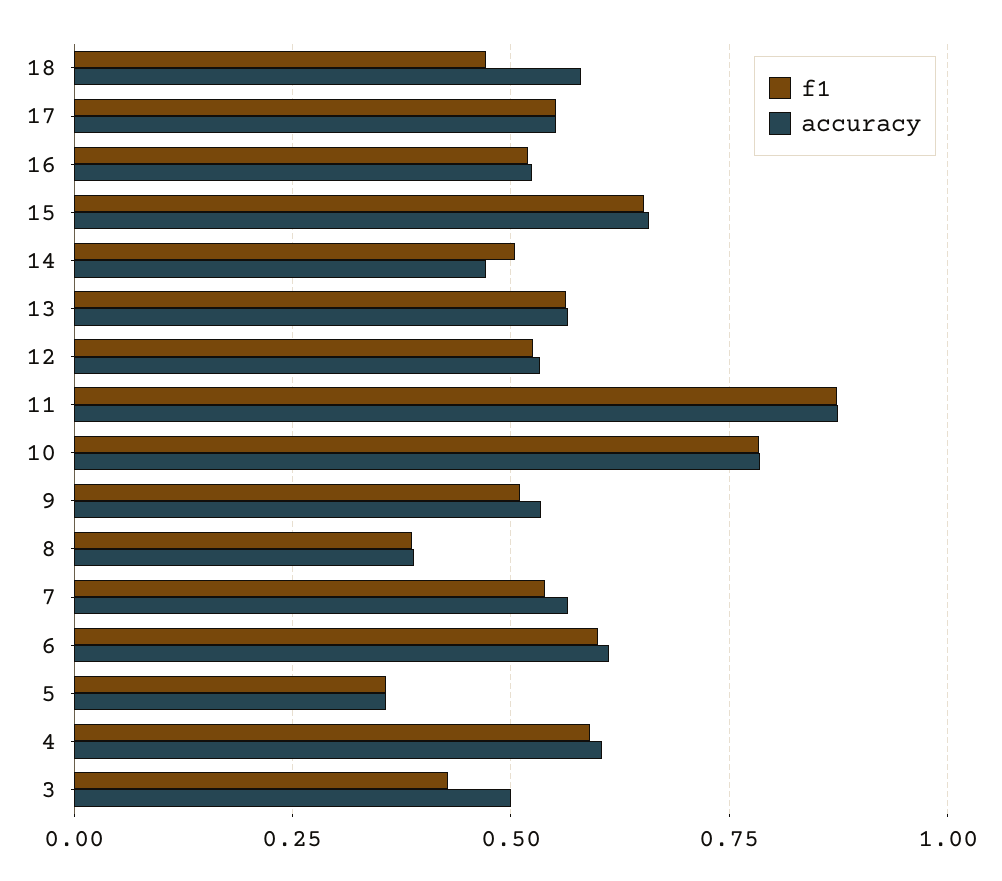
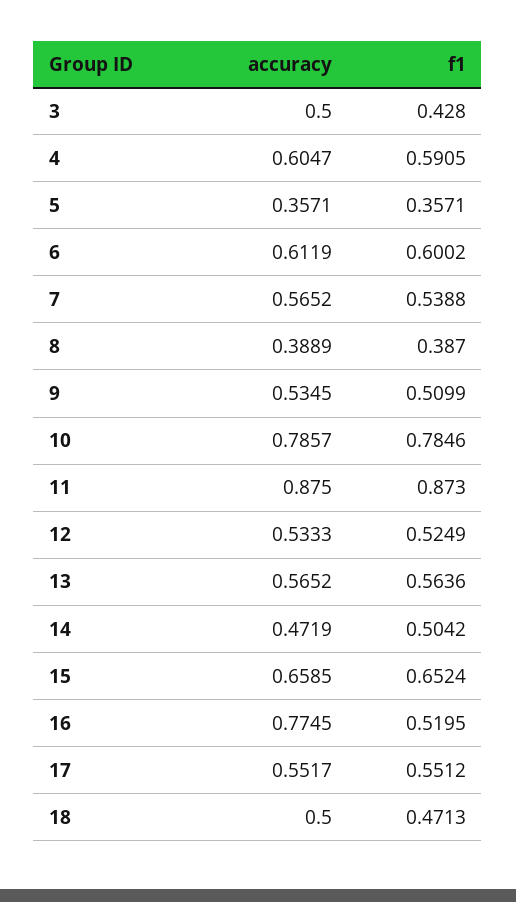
  {
    "f1": {
      "18": 0.4713,
      "17": 0.5512,
      "16": 0.5195,
      "15": 0.6524,
      "14": 0.5042,
      "13": 0.5636,
      "12": 0.5249,
      "11": 0.873,
      "10": 0.7846,
      "9": 0.5099,
      "8": 0.387,
      "7": 0.5388,
      "6": 0.6002,
      "5": 0.3571,
      "4": 0.5905,
      "3": 0.428
    },
    "accuracy": {
-     "18": 0.575,
+     "18": 0.5,
      "17": 0.5517,
-     "16": 0.525,
+     "16": 0.7745,
      "15": 0.6585,
      "14": 0.4719,
      "13": 0.5652,
      "12": 0.5333,
      "11": 0.875,
      "10": 0.7857,
      "9": 0.5345,
      "8": 0.3889,
      "7": 0.5652,
      "6": 0.6119,
      "5": 0.3571,
      "4": 0.6047,
      "3": 0.5
    }
  }

